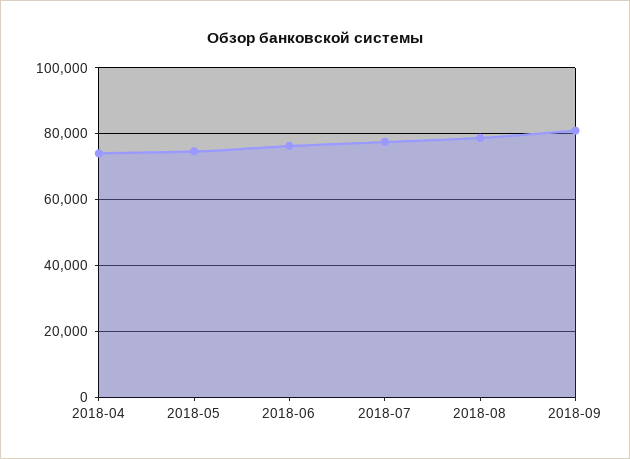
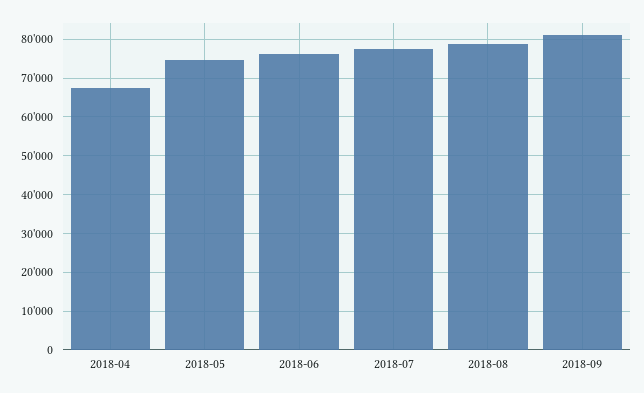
  {
-   "2018-04": 74000,
+   "2018-04": 68000,
    "2018-05": 74000,
    "2018-06": 76000,
    "2018-07": 78000,
    "2018-08": 78000,
    "2018-09": 80000
  }

